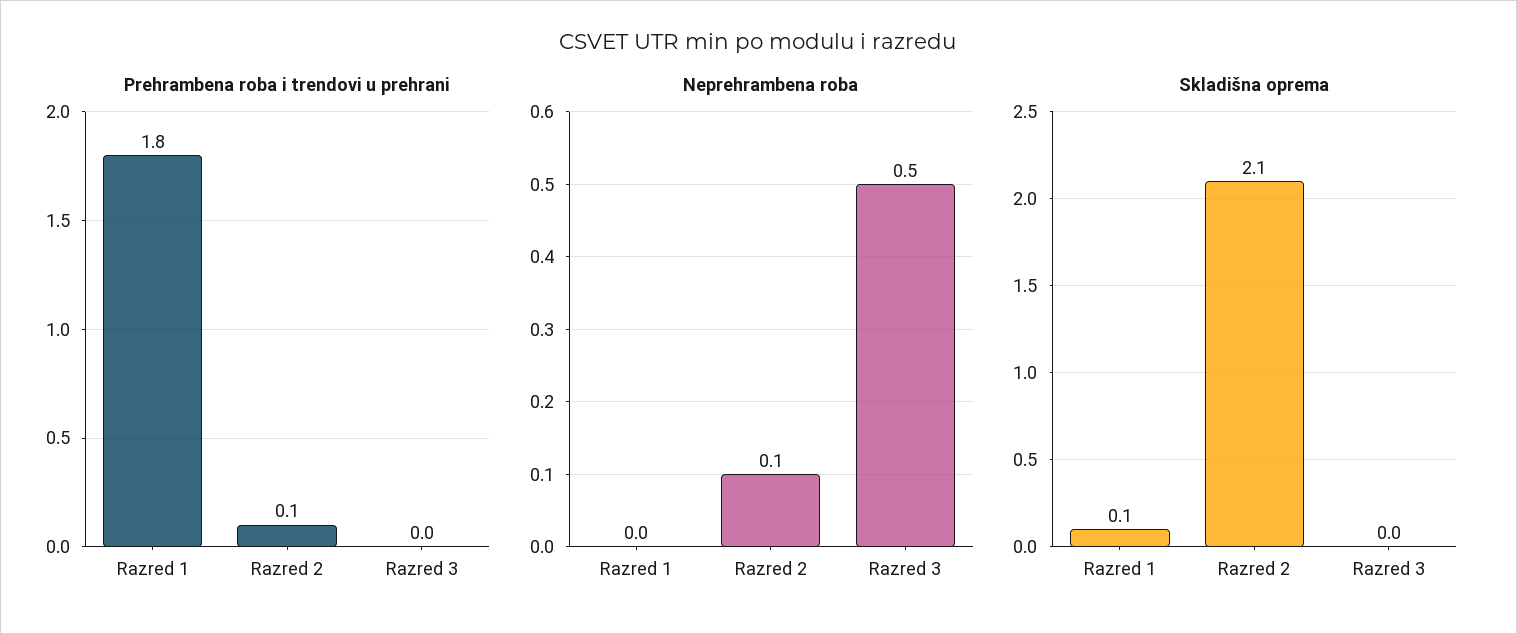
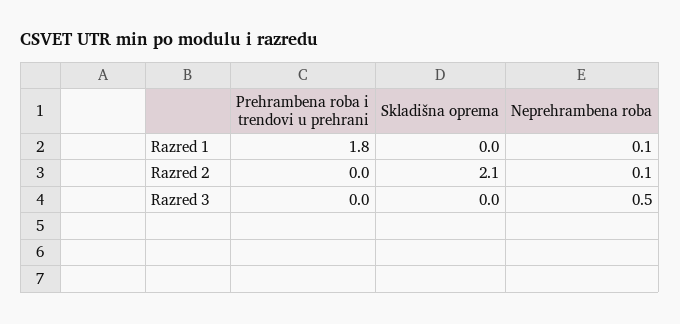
  {
    "Prehrambena roba i trendovi u prehrani": {
      "Razred 1": 1.8,
-     "Razred 2": 0.1,
+     "Razred 2": 0,
      "Razred 3": 0
    },
    "Neprehrambena roba": {
-     "Razred 1": 0,
+     "Razred 1": 0.1,
      "Razred 2": 0.1,
      "Razred 3": 0.5
    },
    "Skladišna oprema": {
-     "Razred 1": 0.1,
+     "Razred 1": 0,
      "Razred 2": 2.1,
      "Razred 3": 0
    }
  }

